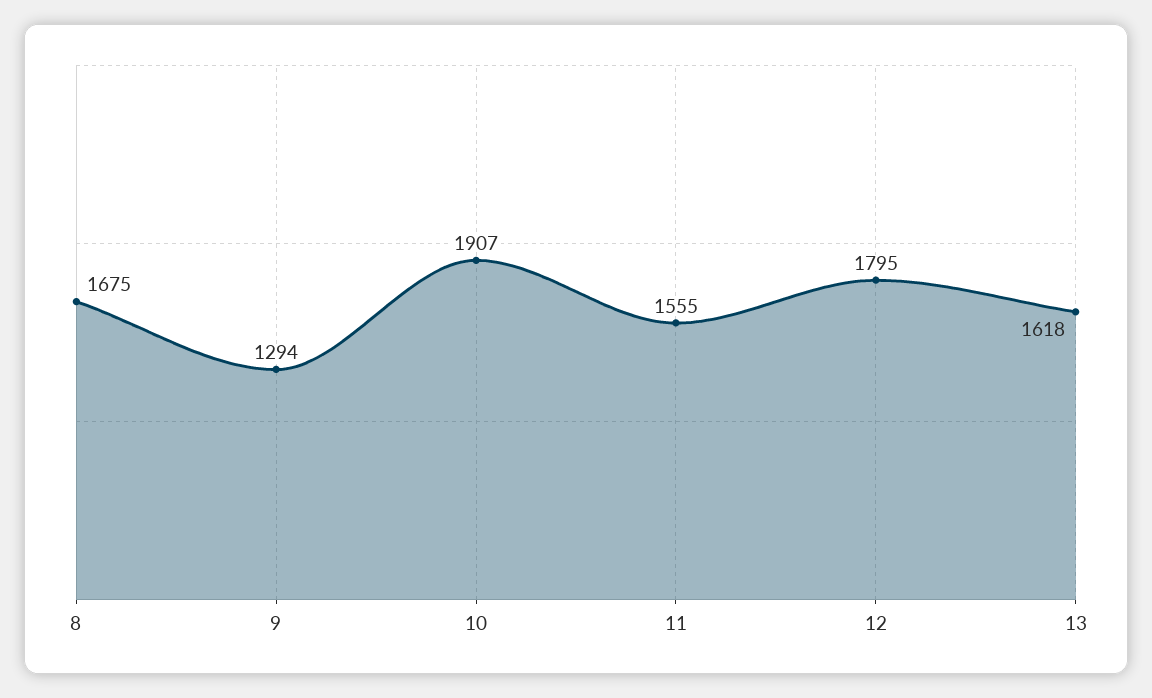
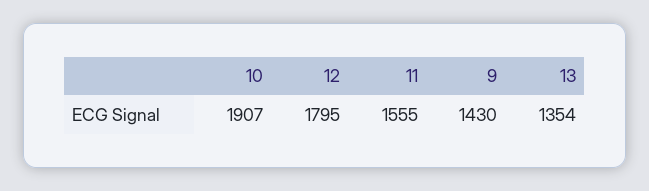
  {
-   "8": 1675,
-   "9": 1294,
+   "9": 1430,
    "10": 1907,
    "11": 1555,
    "12": 1795,
-   "13": 1618
+   "13": 1354
  }

